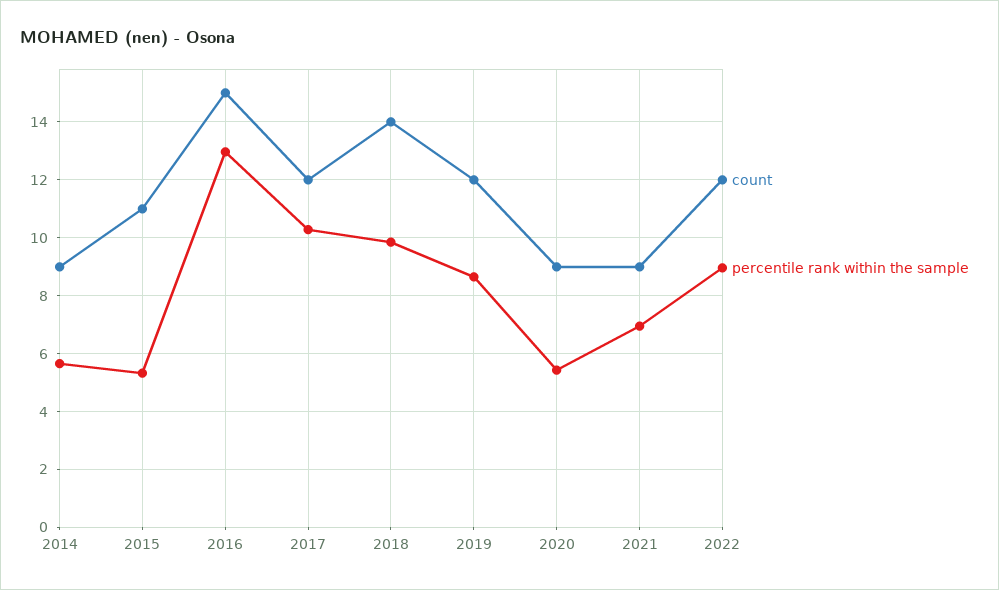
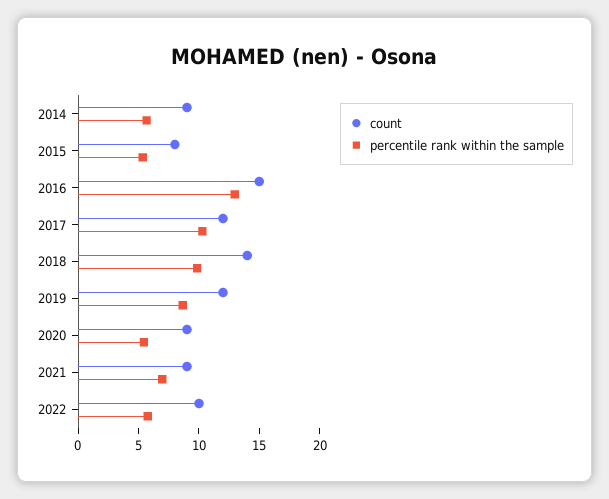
  {
    "count": {
      "2014": 9,
-     "2015": 11,
+     "2015": 8,
      "2016": 15,
      "2017": 12,
      "2018": 14,
      "2019": 12,
      "2020": 9,
      "2021": 9,
-     "2022": 12
+     "2022": 10
    },
    "percentile rank within the sample": {
      "2014": 5.75,
      "2015": 5.25,
      "2016": 13,
      "2017": 10.25,
      "2018": 9.75,
      "2019": 8.75,
      "2020": 5.5,
      "2021": 7,
-     "2022": 9
+     "2022": 6
    }
  }

